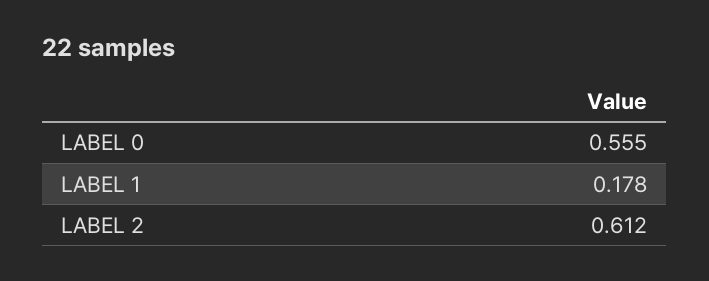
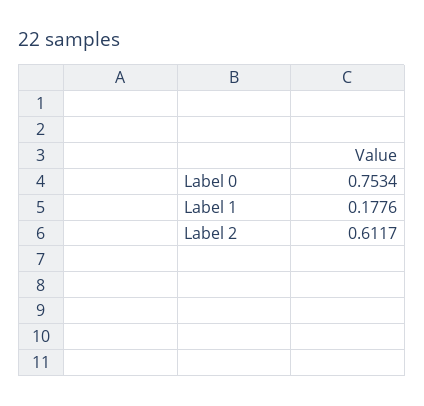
  {
-   "LABEL 0": 0.555,
+   "LABEL 0": 0.7534,
    "LABEL 1": 0.1776,
    "LABEL 2": 0.6117
  }

